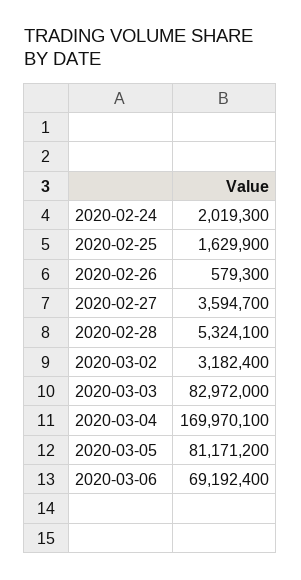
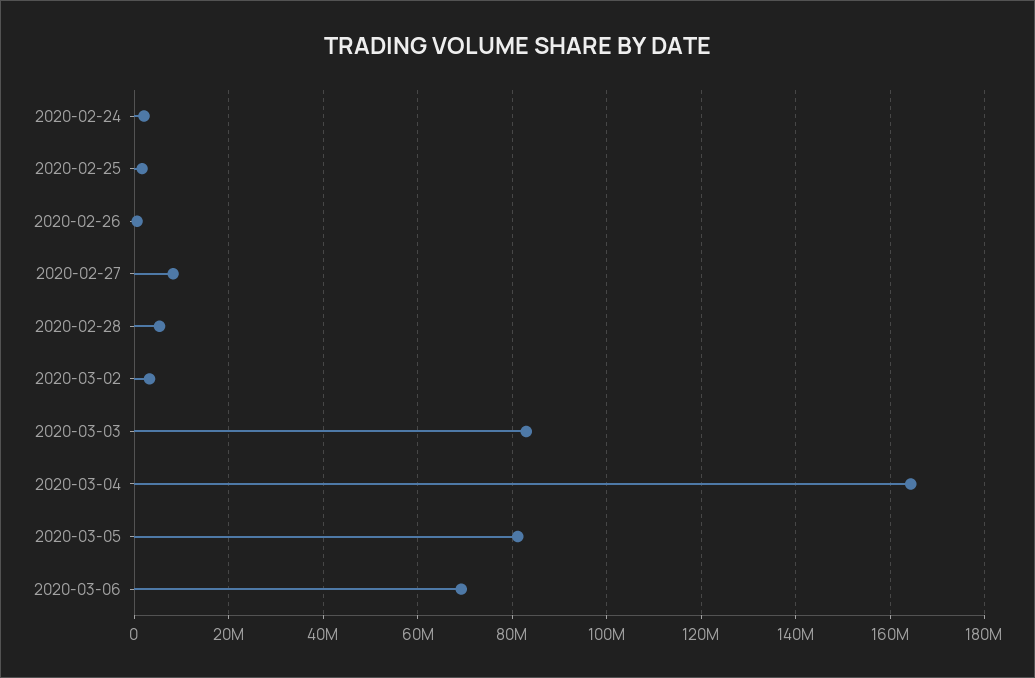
  {
    "2020-02-24": 2019300,
    "2020-02-25": 1629900,
    "2020-02-26": 579300,
-   "2020-02-27": 3594700,
+   "2020-02-27": 8000000,
    "2020-02-28": 5324100,
    "2020-03-02": 3182400,
    "2020-03-03": 82972000,
-   "2020-03-04": 169970100,
+   "2020-03-04": 164000000,
    "2020-03-05": 81171200,
    "2020-03-06": 69192400
  }

